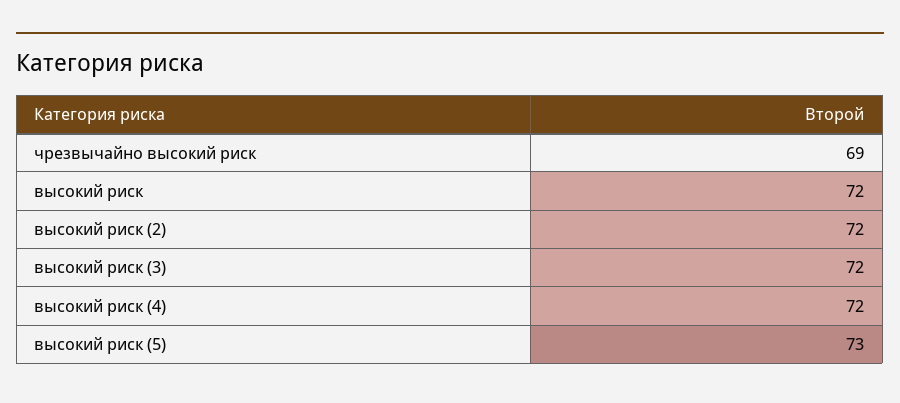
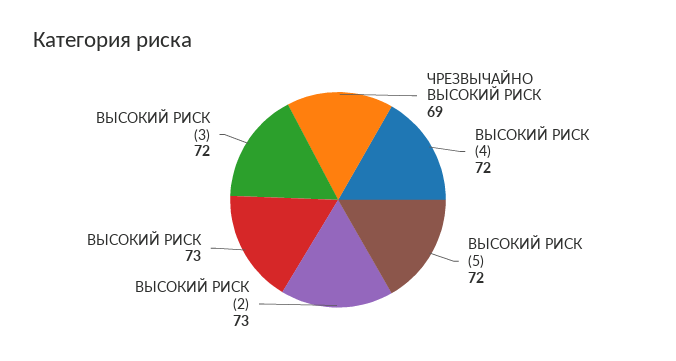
  {
    "чрезвычайно высокий риск": 69,
-   "высокий риск": 72,
+   "высокий риск": 73,
-   "высокий риск (2)": 72,
+   "высокий риск (2)": 73,
    "высокий риск (3)": 72,
    "высокий риск (4)": 72,
-   "высокий риск (5)": 73
+   "высокий риск (5)": 72
  }

